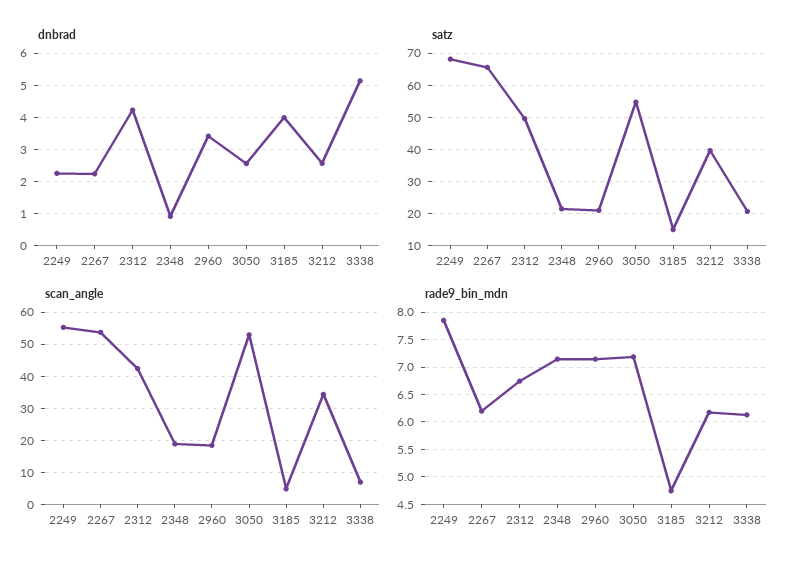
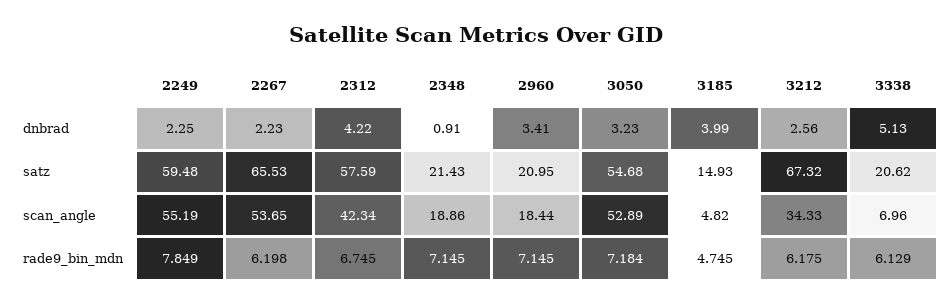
  {
    "dnbrad": {
      "2249": 2.25,
      "2267": 2.23,
      "2312": 4.22,
      "2348": 0.91,
      "2960": 3.41,
-     "3050": 2.6,
+     "3050": 3.23,
      "3185": 3.99,
      "3212": 2.56,
      "3338": 5.13
    },
    "satz": {
-     "2249": 68,
+     "2249": 59.48,
      "2267": 65.53,
-     "2312": 50,
+     "2312": 57.59,
      "2348": 21.43,
      "2960": 20.95,
      "3050": 54.68,
      "3185": 14.93,
-     "3212": 40,
+     "3212": 67.32,
      "3338": 20.62
    },
    "scan_angle": {
      "2249": 55.19,
      "2267": 53.65,
      "2312": 42.34,
      "2348": 18.86,
      "2960": 18.44,
      "3050": 52.89,
      "3185": 4.82,
      "3212": 34.33,
      "3338": 6.96
    },
    "rade9_bin_mdn": {
      "2249": 7.849,
      "2267": 6.198,
      "2312": 6.745,
      "2348": 7.145,
      "2960": 7.145,
      "3050": 7.184,
      "3185": 4.745,
      "3212": 6.175,
      "3338": 6.129
    }
  }

